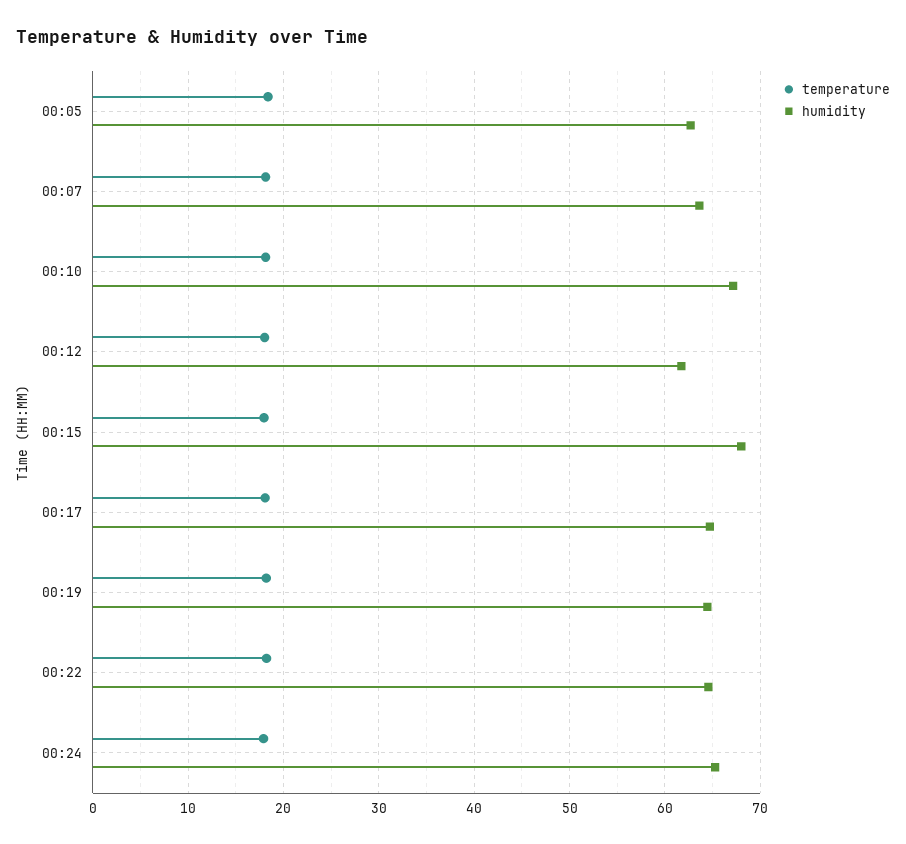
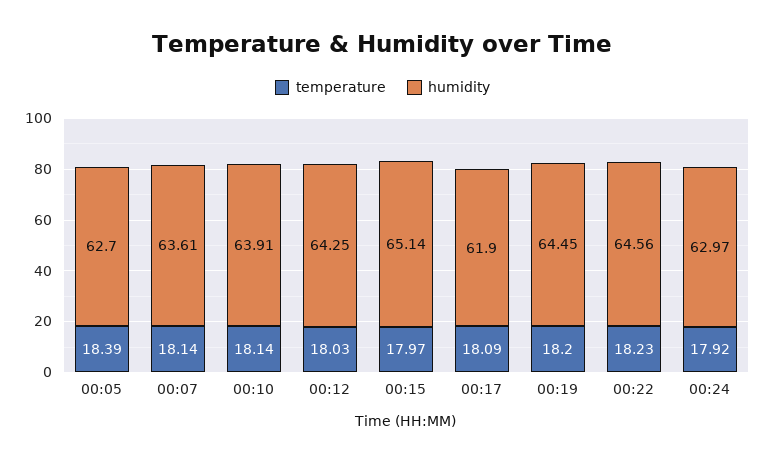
  {
    "temperature": {
      "00:05": 18.39,
      "00:07": 18.14,
      "00:10": 18.14,
      "00:12": 18.03,
      "00:15": 17.97,
      "00:17": 18.09,
      "00:19": 18.2,
      "00:22": 18.23,
      "00:24": 17.92
    },
    "humidity": {
      "00:05": 62.7,
      "00:07": 63.61,
-     "00:10": 67,
+     "00:10": 63.91,
-     "00:12": 62,
+     "00:12": 64.25,
-     "00:15": 68,
+     "00:15": 65.14,
-     "00:17": 65,
+     "00:17": 61.9,
      "00:19": 64.45,
      "00:22": 64.56,
-     "00:24": 65
+     "00:24": 62.97
    }
  }

